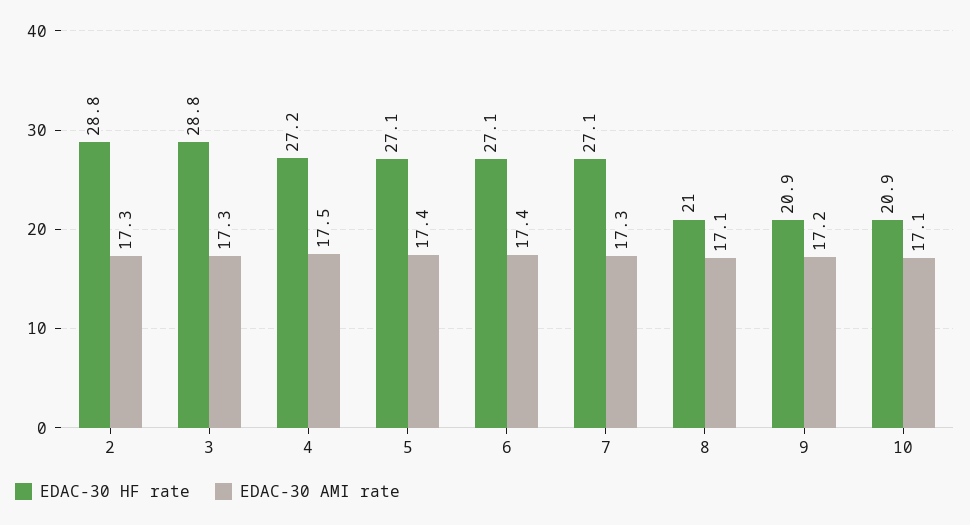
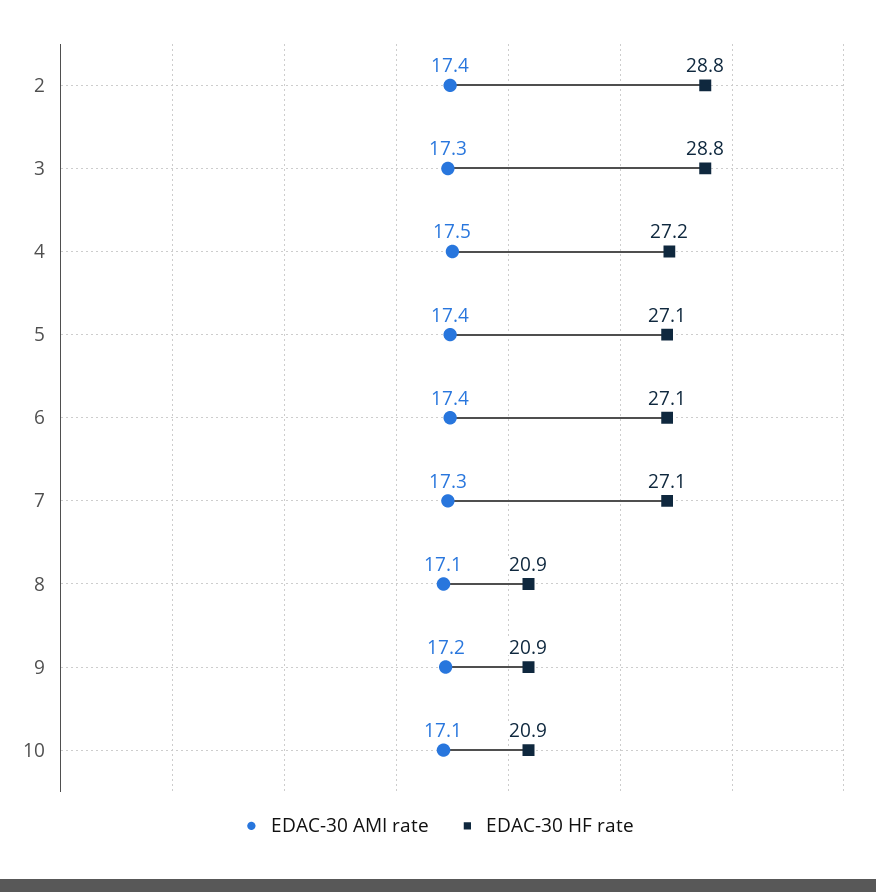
  {
    "EDAC-30 HF rate": {
      "2": 28.8,
      "3": 28.8,
      "4": 27.2,
      "5": 27.1,
      "6": 27.1,
      "7": 27.1,
-     "8": 21,
+     "8": 20.9,
      "9": 20.9,
      "10": 20.9
    },
    "EDAC-30 AMI rate": {
-     "2": 17.3,
+     "2": 17.4,
      "3": 17.3,
      "4": 17.5,
      "5": 17.4,
      "6": 17.4,
      "7": 17.3,
      "8": 17.1,
      "9": 17.2,
      "10": 17.1
    }
  }

